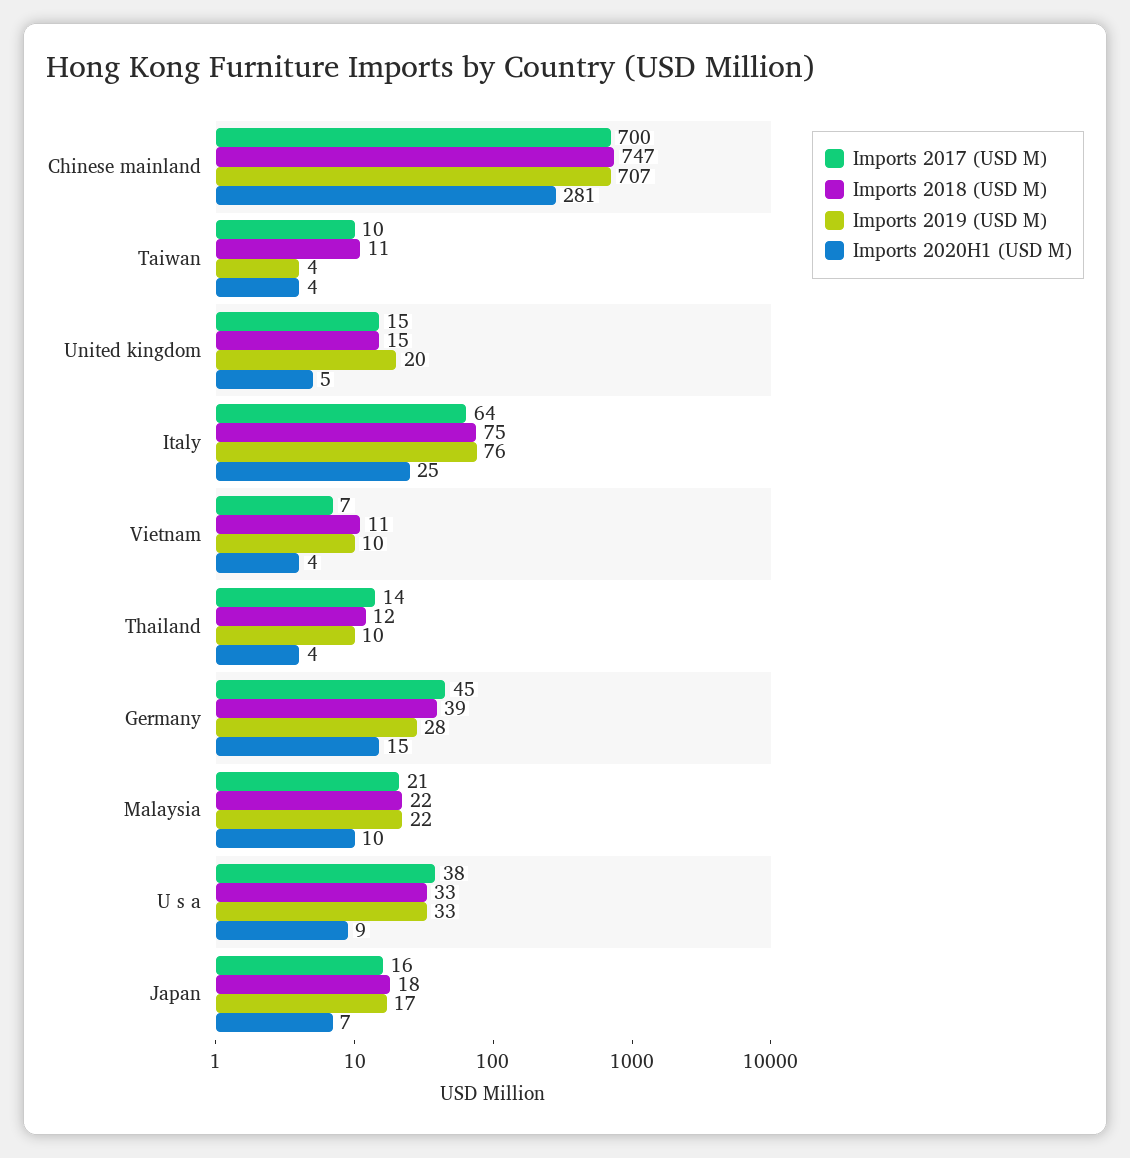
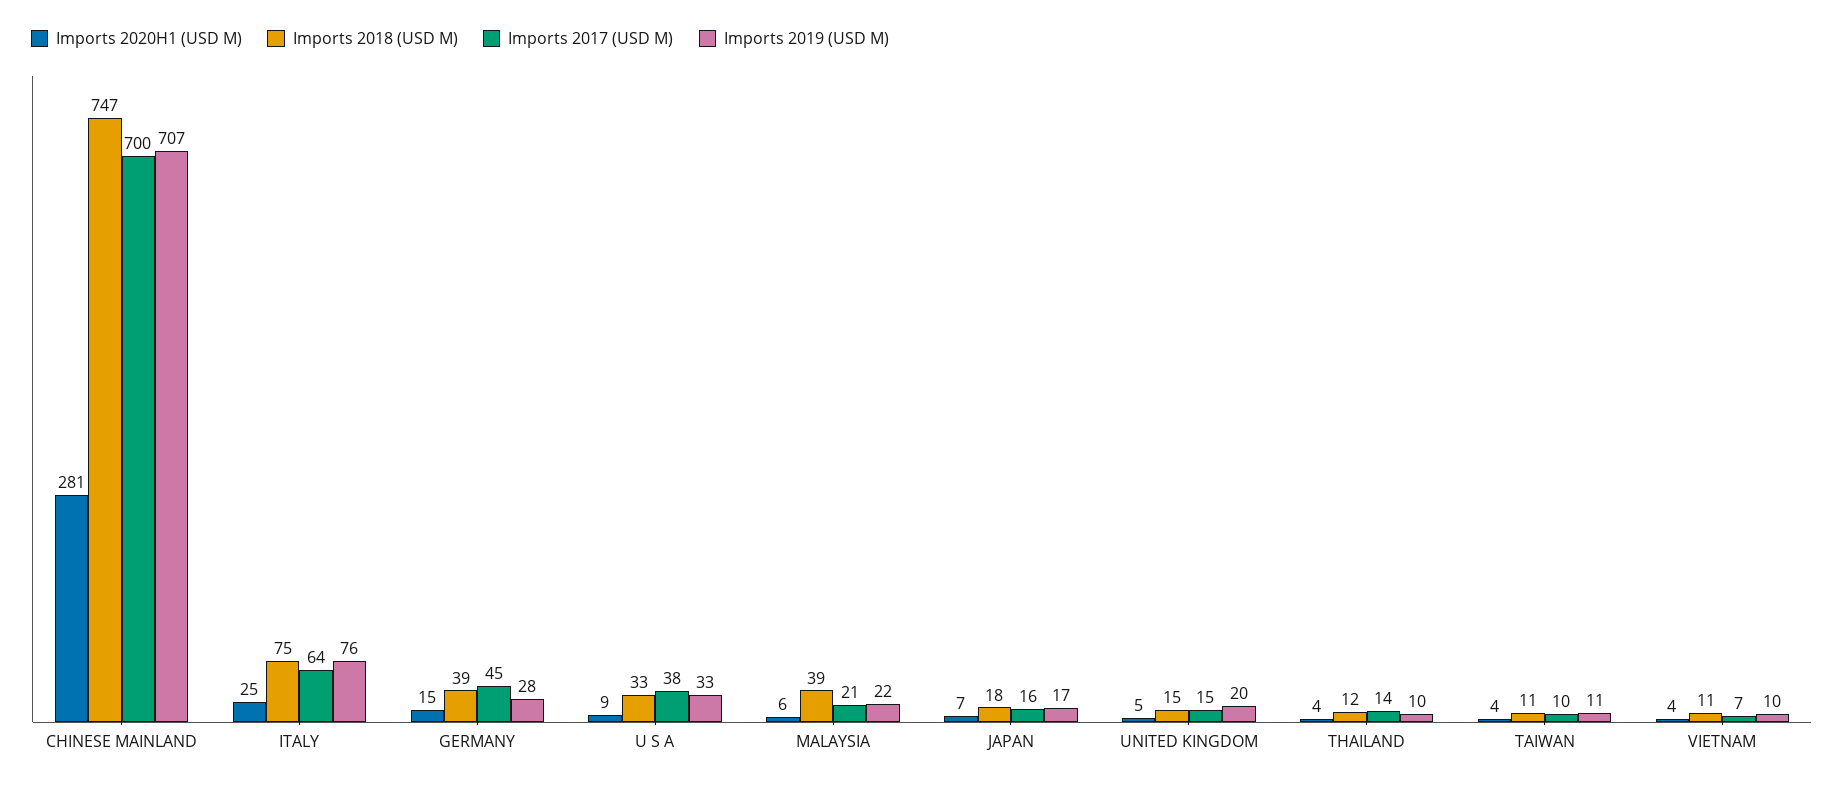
  {
    "Imports 2017 (USD M)": {
      "Chinese mainland": 700,
      "Taiwan": 10,
      "United kingdom": 15,
      "Italy": 64,
      "Vietnam": 7,
      "Thailand": 14,
      "Germany": 45,
      "Malaysia": 21,
      "U s a": 38,
      "Japan": 16
    },
    "Imports 2018 (USD M)": {
      "Chinese mainland": 747,
      "Taiwan": 11,
      "United kingdom": 15,
      "Italy": 75,
      "Vietnam": 11,
      "Thailand": 12,
      "Germany": 39,
-     "Malaysia": 22,
+     "Malaysia": 39,
      "U s a": 33,
      "Japan": 18
    },
    "Imports 2019 (USD M)": {
      "Chinese mainland": 707,
-     "Taiwan": 4,
+     "Taiwan": 11,
      "United kingdom": 20,
      "Italy": 76,
      "Vietnam": 10,
      "Thailand": 10,
      "Germany": 28,
      "Malaysia": 22,
      "U s a": 33,
      "Japan": 17
    },
    "Imports 2020H1 (USD M)": {
      "Chinese mainland": 281,
      "Taiwan": 4,
      "United kingdom": 5,
      "Italy": 25,
      "Vietnam": 4,
      "Thailand": 4,
      "Germany": 15,
-     "Malaysia": 10,
+     "Malaysia": 6,
      "U s a": 9,
      "Japan": 7
    }
  }

